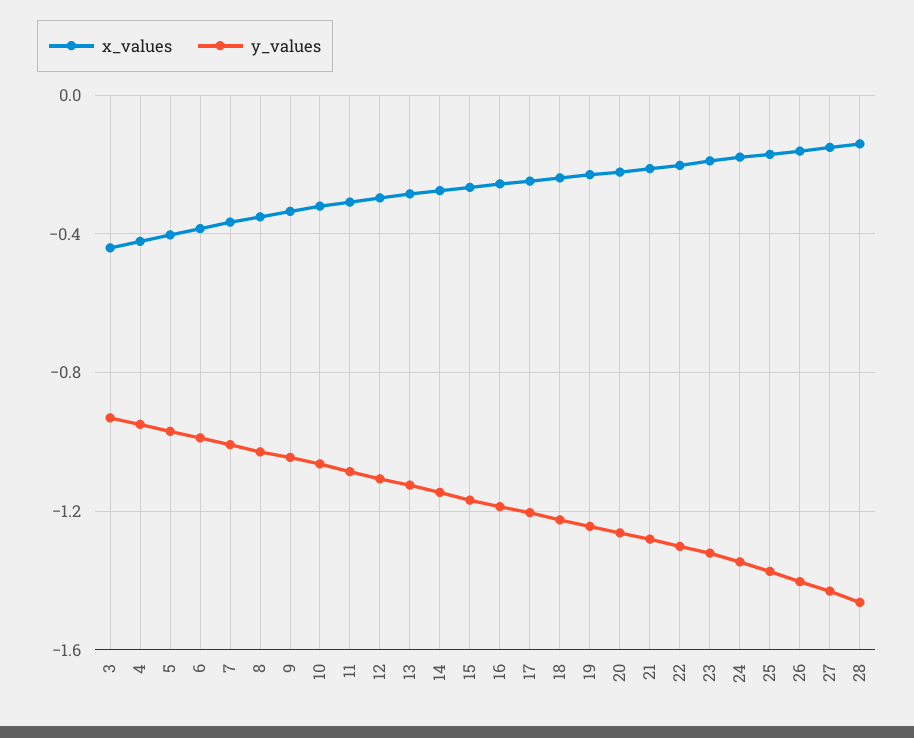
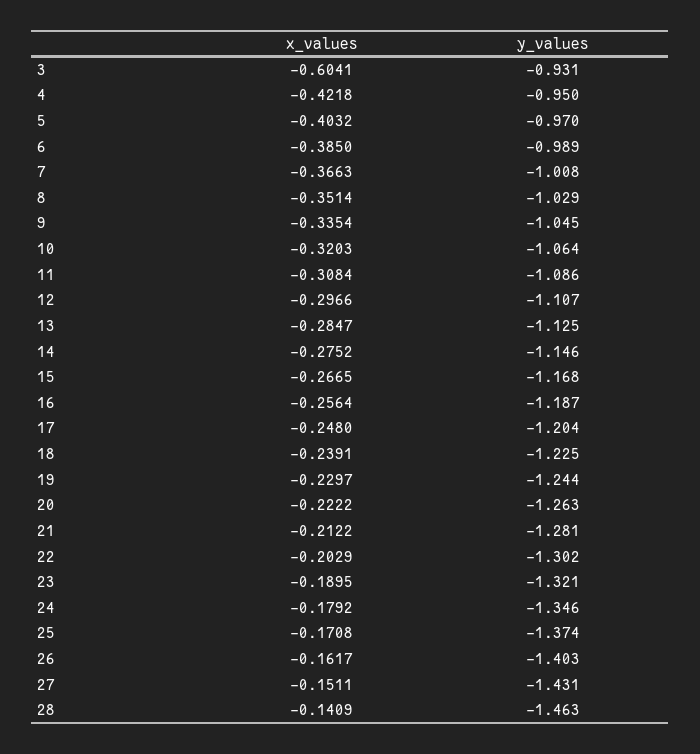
  {
    "x_values": {
-     "3": -0.45,
+     "3": -0.6041,
      "4": -0.4218,
      "5": -0.4032,
      "6": -0.385,
      "7": -0.3663,
      "8": -0.3514,
      "9": -0.3354,
      "10": -0.3203,
      "11": -0.3084,
      "12": -0.2966,
      "13": -0.2847,
      "14": -0.2752,
      "15": -0.2665,
      "16": -0.2564,
      "17": -0.248,
      "18": -0.2391,
      "19": -0.2297,
      "20": -0.2222,
      "21": -0.2122,
      "22": -0.2029,
      "23": -0.1895,
      "24": -0.1792,
      "25": -0.1708,
      "26": -0.1617,
      "27": -0.1511,
      "28": -0.1409
    },
    "y_values": {
      "3": -0.931,
      "4": -0.95,
      "5": -0.97,
      "6": -0.989,
      "7": -1.008,
      "8": -1.029,
      "9": -1.045,
      "10": -1.064,
      "11": -1.086,
      "12": -1.107,
      "13": -1.125,
      "14": -1.146,
      "15": -1.168,
      "16": -1.187,
      "17": -1.204,
      "18": -1.225,
      "19": -1.244,
      "20": -1.263,
      "21": -1.281,
      "22": -1.302,
      "23": -1.321,
      "24": -1.346,
      "25": -1.374,
      "26": -1.403,
      "27": -1.431,
      "28": -1.463
    }
  }

